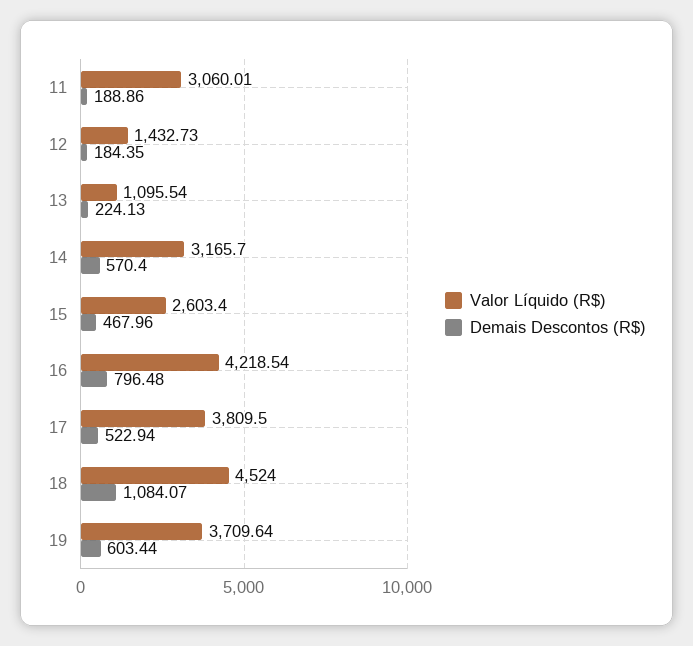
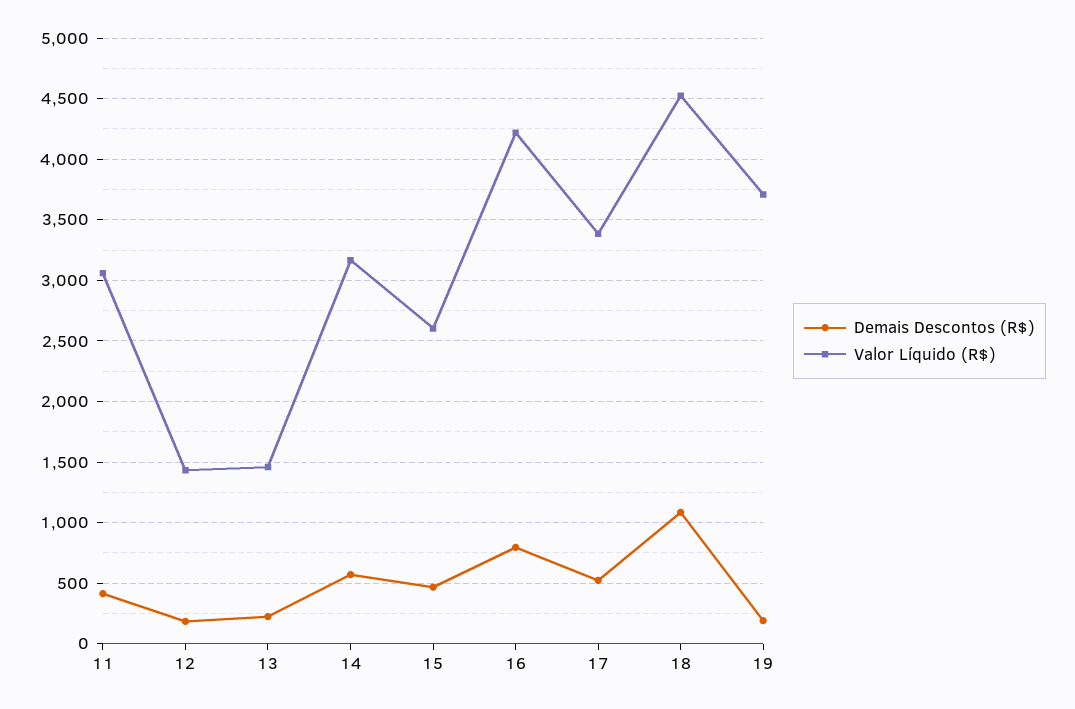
  {
    "Valor Líquido (R$)": {
      "11": 3060.01,
      "12": 1432.73,
-     "13": 1095.54,
+     "13": 1450,
      "14": 3165.7,
      "15": 2603.4,
      "16": 4218.54,
-     "17": 3809.5,
+     "17": 3400,
      "18": 4524,
      "19": 3709.64
    },
    "Demais Descontos (R$)": {
-     "11": 188.86,
+     "11": 400,
      "12": 184.35,
      "13": 224.13,
      "14": 570.4,
      "15": 467.96,
      "16": 796.48,
      "17": 522.94,
      "18": 1084.07,
-     "19": 603.44
+     "19": 200
    }
  }

